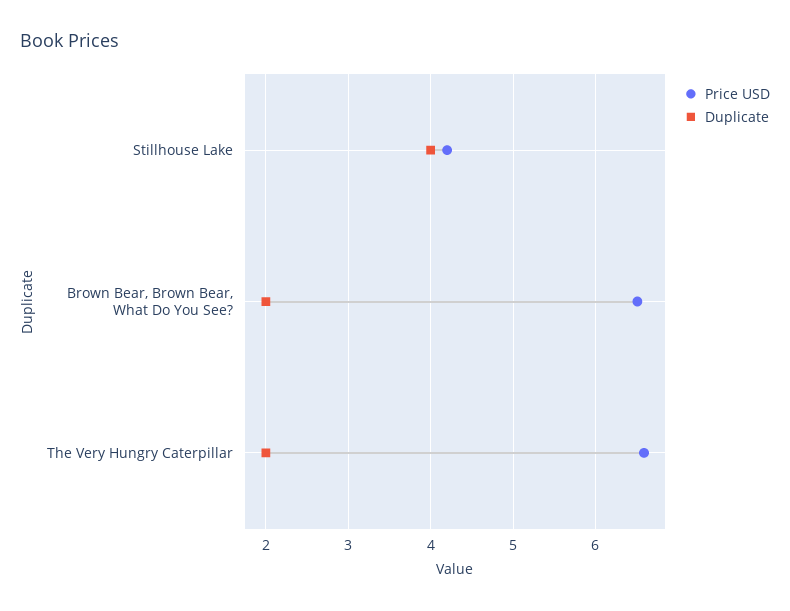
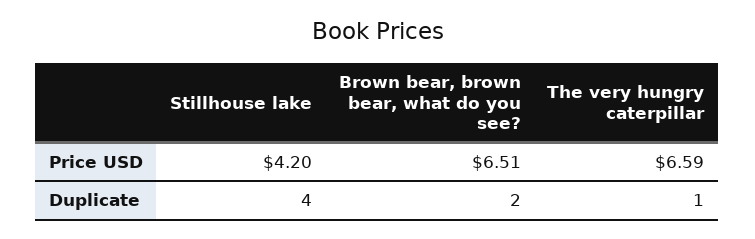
  {
    "Price USD": {
      "Stillhouse Lake": 4.2,
      "Brown Bear, Brown Bear, What Do You See?": 6.51,
      "The Very Hungry Caterpillar": 6.59
    },
    "Duplicate": {
      "Stillhouse Lake": 4,
      "Brown Bear, Brown Bear, What Do You See?": 2,
-     "The Very Hungry Caterpillar": 2
+     "The Very Hungry Caterpillar": 1
    }
  }

